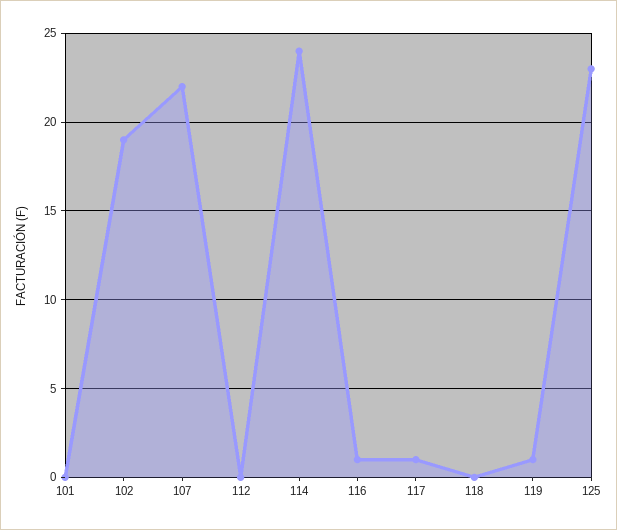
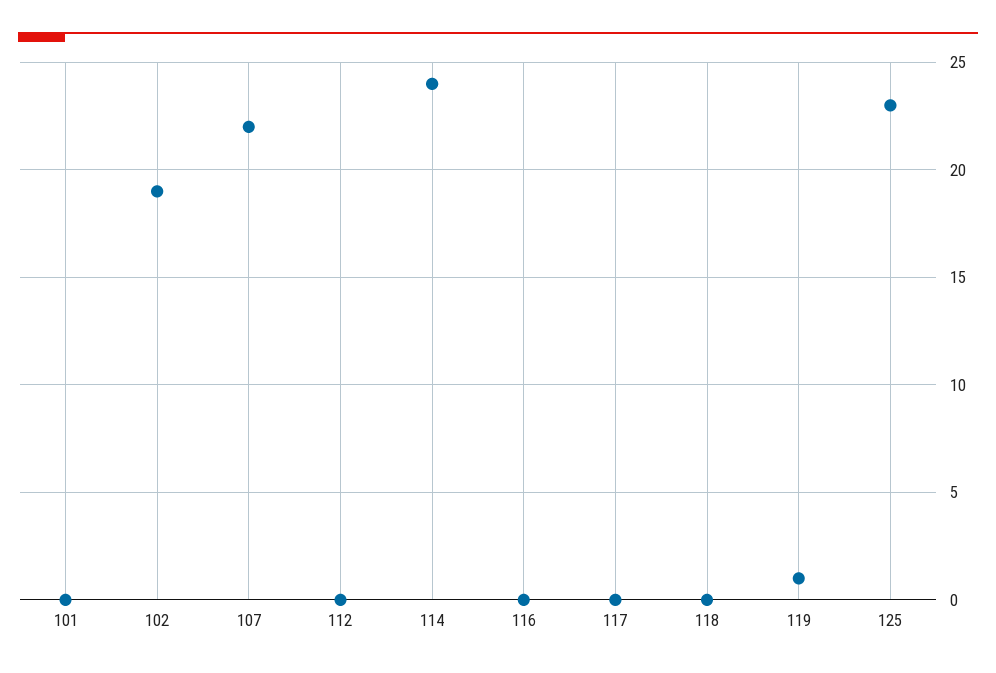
  {
    "101": 0,
    "102": 19,
    "107": 22,
    "112": 0,
    "114": 24,
-   "116": 1,
+   "116": 0,
-   "117": 1,
+   "117": 0,
    "118": 0,
    "119": 1,
    "125": 23
  }

